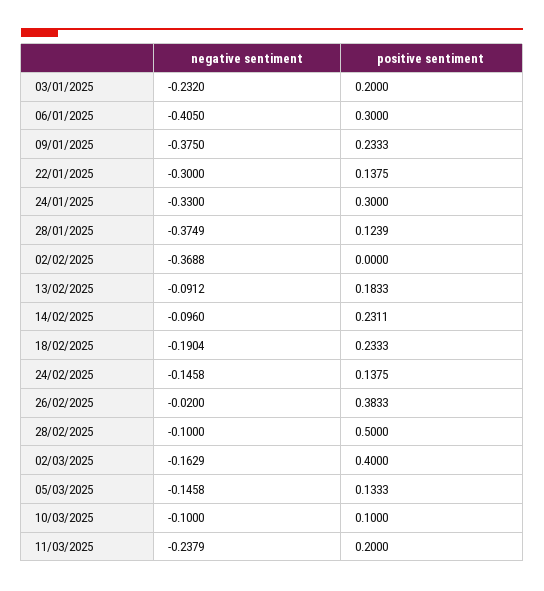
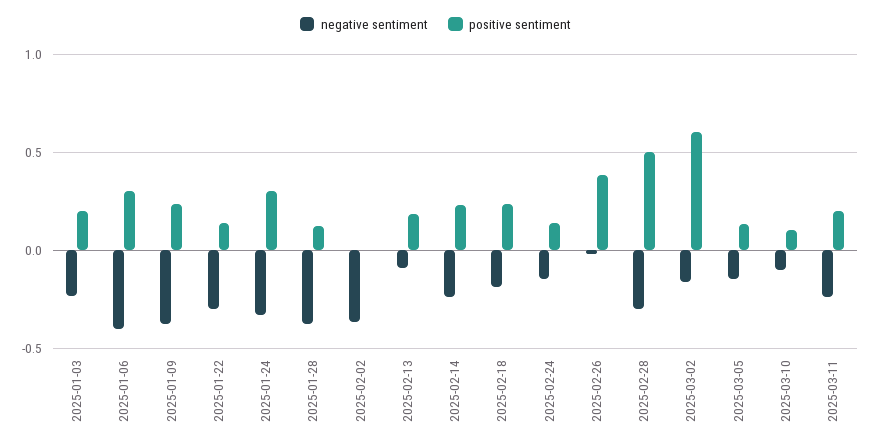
  {
    "negative sentiment": {
      "03/01/2025": -0.232,
      "06/01/2025": -0.405,
      "09/01/2025": -0.375,
      "22/01/2025": -0.3,
      "24/01/2025": -0.33,
      "28/01/2025": -0.3749,
      "02/02/2025": -0.3688,
      "13/02/2025": -0.0912,
-     "14/02/2025": -0.096,
+     "14/02/2025": -0.25,
      "18/02/2025": -0.1904,
      "24/02/2025": -0.1458,
      "26/02/2025": -0.02,
-     "28/02/2025": -0.1,
+     "28/02/2025": -0.3,
      "02/03/2025": -0.1629,
      "05/03/2025": -0.1458,
      "10/03/2025": -0.1,
      "11/03/2025": -0.2379
    },
    "positive sentiment": {
      "03/01/2025": 0.2,
      "06/01/2025": 0.3,
      "09/01/2025": 0.2333,
      "22/01/2025": 0.1375,
      "24/01/2025": 0.3,
      "28/01/2025": 0.1239,
      "02/02/2025": 0,
      "13/02/2025": 0.1833,
      "14/02/2025": 0.2311,
      "18/02/2025": 0.2333,
      "24/02/2025": 0.1375,
      "26/02/2025": 0.3833,
      "28/02/2025": 0.5,
-     "02/03/2025": 0.4,
+     "02/03/2025": 0.6,
      "05/03/2025": 0.1333,
      "10/03/2025": 0.1,
      "11/03/2025": 0.2
    }
  }

